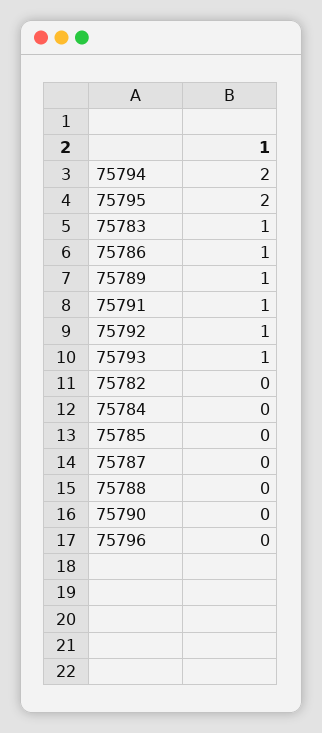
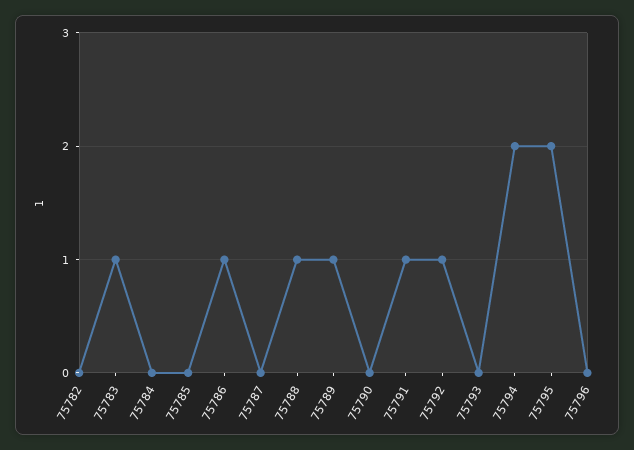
  {
    "75794": 2,
    "75795": 2,
    "75783": 1,
    "75786": 1,
    "75789": 1,
    "75791": 1,
    "75792": 1,
-   "75793": 1,
+   "75793": 0,
    "75782": 0,
    "75784": 0,
    "75785": 0,
    "75787": 0,
-   "75788": 0,
+   "75788": 1,
    "75790": 0,
    "75796": 0
  }

